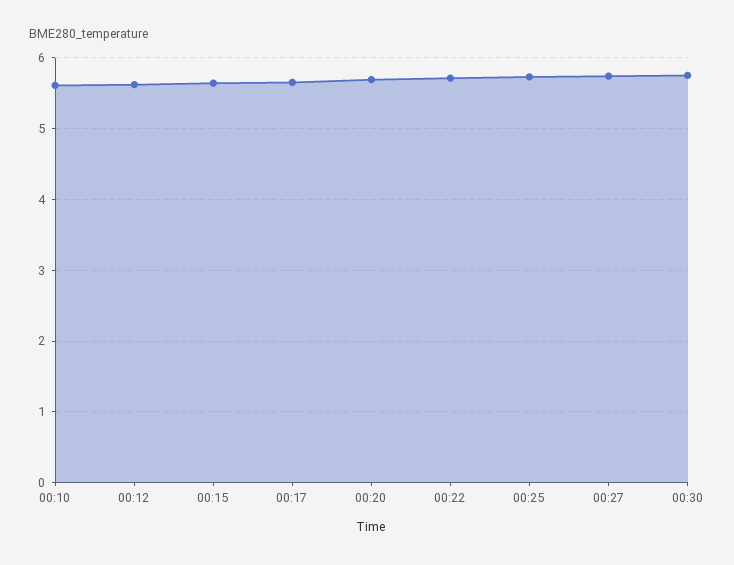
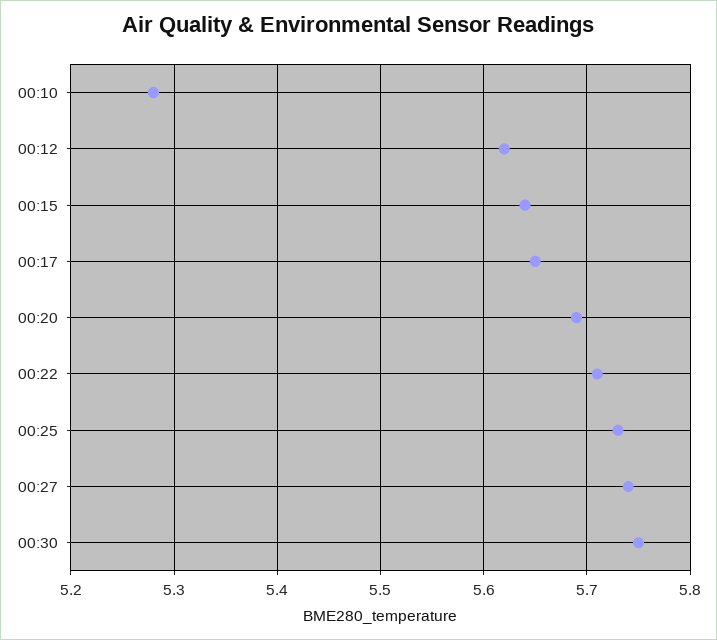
  {
-   "00:10": 5.6,
+   "00:10": 5.28,
    "00:12": 5.62,
    "00:15": 5.64,
    "00:17": 5.65,
    "00:20": 5.69,
    "00:22": 5.71,
    "00:25": 5.73,
    "00:27": 5.74,
    "00:30": 5.75
  }

